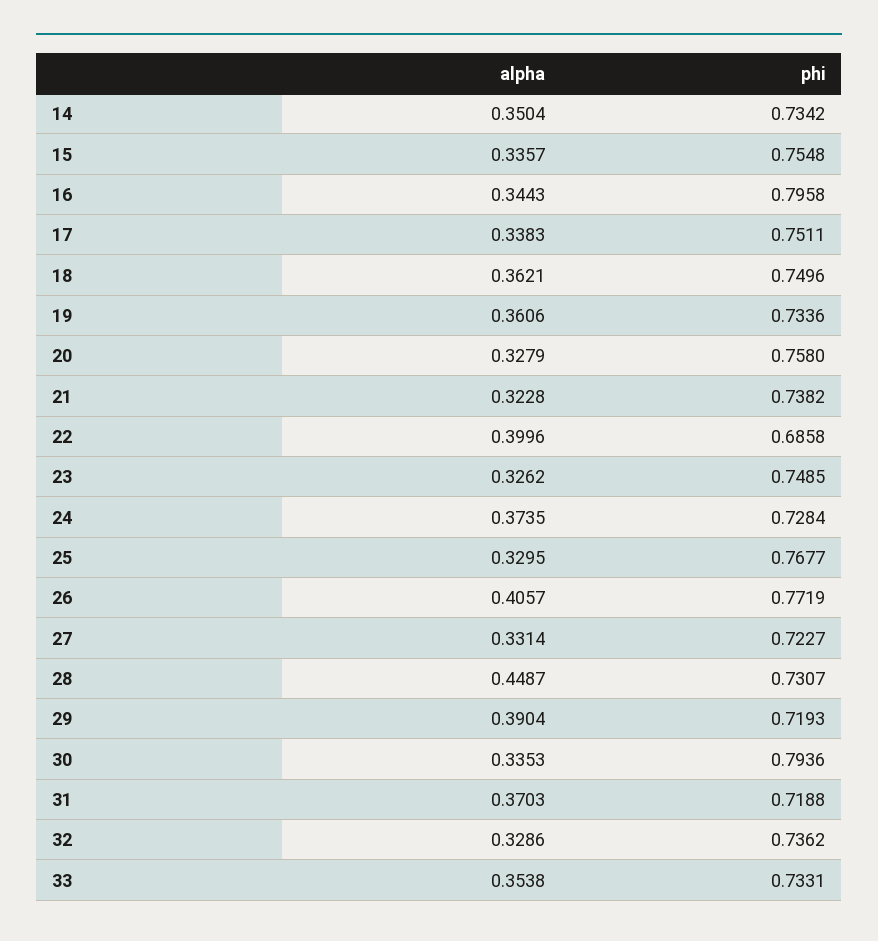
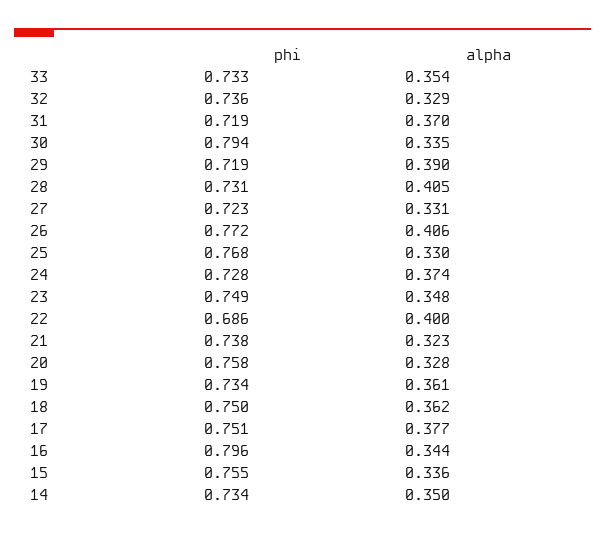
  {
    "alpha": {
      "14": 0.3504,
      "15": 0.3357,
      "16": 0.3443,
-     "17": 0.3383,
+     "17": 0.377,
      "18": 0.3621,
      "19": 0.3606,
      "20": 0.3279,
      "21": 0.3228,
      "22": 0.3996,
-     "23": 0.3262,
+     "23": 0.348,
      "24": 0.3735,
      "25": 0.3295,
      "26": 0.4057,
      "27": 0.3314,
-     "28": 0.4487,
+     "28": 0.405,
      "29": 0.3904,
      "30": 0.3353,
      "31": 0.3703,
      "32": 0.3286,
      "33": 0.3538
    },
    "phi": {
      "14": 0.7342,
      "15": 0.7548,
      "16": 0.7958,
      "17": 0.7511,
      "18": 0.7496,
      "19": 0.7336,
      "20": 0.758,
      "21": 0.7382,
      "22": 0.6858,
      "23": 0.7485,
      "24": 0.7284,
      "25": 0.7677,
      "26": 0.7719,
      "27": 0.7227,
      "28": 0.7307,
      "29": 0.7193,
      "30": 0.7936,
      "31": 0.7188,
      "32": 0.7362,
      "33": 0.7331
    }
  }

